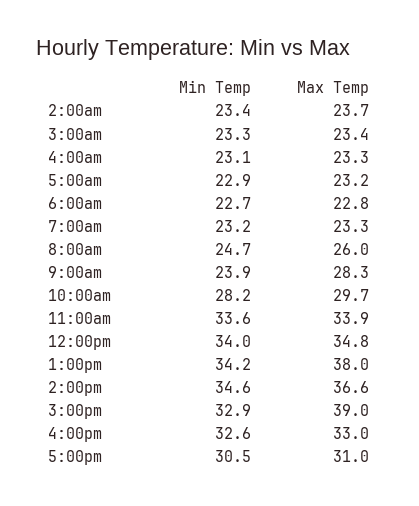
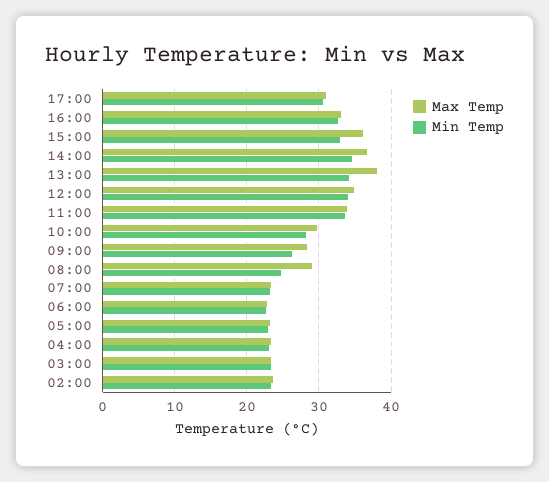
  {
    "Min Temp": {
      "2:00am": 23.4,
      "3:00am": 23.3,
      "4:00am": 23.1,
      "5:00am": 22.9,
      "6:00am": 22.7,
      "7:00am": 23.2,
      "8:00am": 24.7,
-     "9:00am": 23.9,
+     "9:00am": 26,
      "10:00am": 28.2,
      "11:00am": 33.6,
      "12:00pm": 34,
      "1:00pm": 34.2,
      "2:00pm": 34.6,
      "3:00pm": 32.9,
      "4:00pm": 32.6,
      "5:00pm": 30.5
    },
    "Max Temp": {
      "2:00am": 23.7,
      "3:00am": 23.4,
      "4:00am": 23.3,
      "5:00am": 23.2,
      "6:00am": 22.8,
      "7:00am": 23.3,
-     "8:00am": 26,
+     "8:00am": 29,
      "9:00am": 28.3,
      "10:00am": 29.7,
      "11:00am": 33.9,
      "12:00pm": 34.8,
      "1:00pm": 38,
      "2:00pm": 36.6,
-     "3:00pm": 39,
+     "3:00pm": 36,
      "4:00pm": 33,
      "5:00pm": 31
    }
  }

